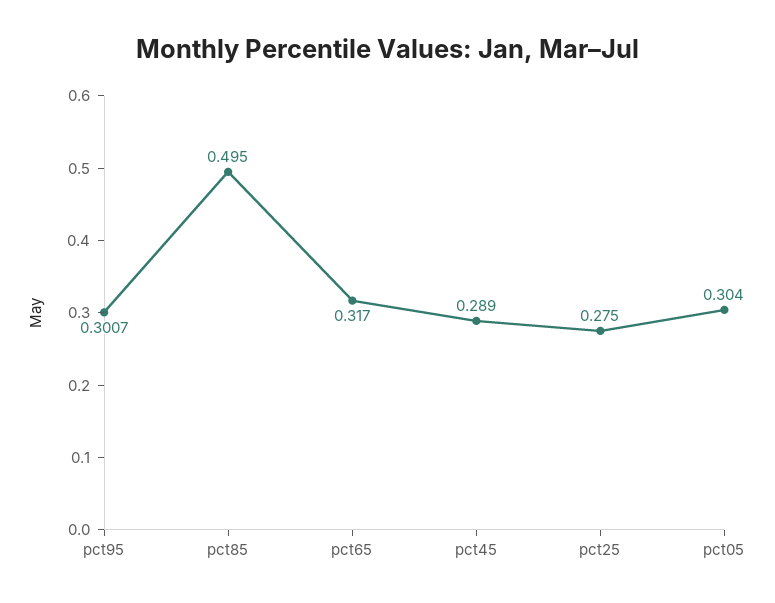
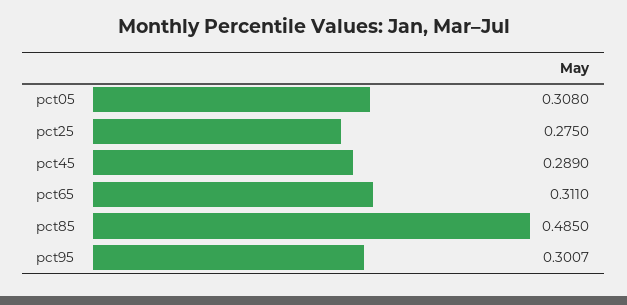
  {
    "pct95": 0.3007,
-   "pct85": 0.495,
+   "pct85": 0.485,
-   "pct65": 0.317,
+   "pct65": 0.311,
    "pct45": 0.289,
    "pct25": 0.275,
-   "pct05": 0.304
+   "pct05": 0.308
  }

